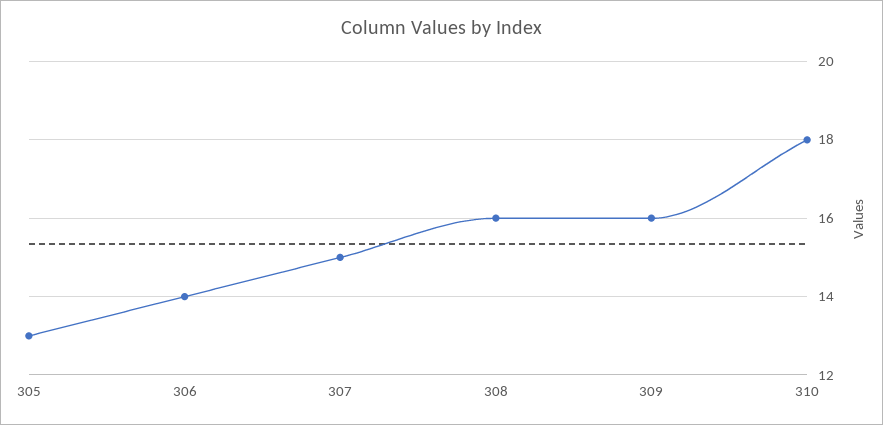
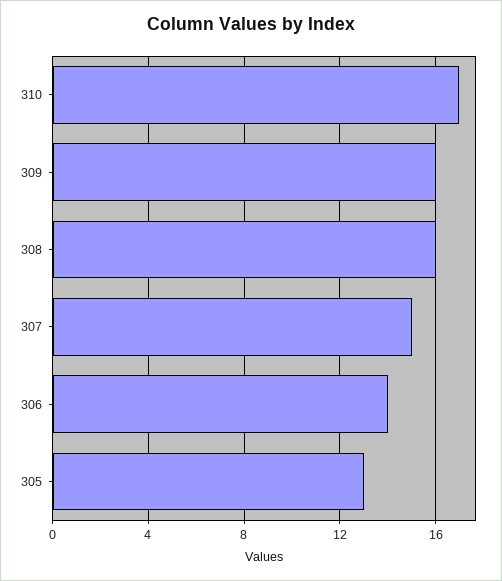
  {
    "305": 13,
    "306": 14,
    "307": 15,
    "308": 16,
    "309": 16,
-   "310": 18
+   "310": 17
  }

